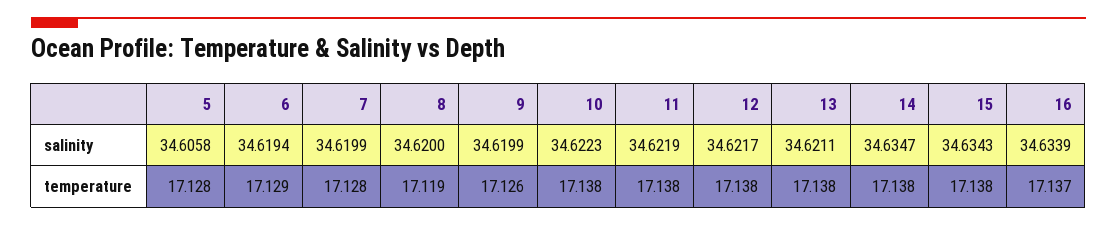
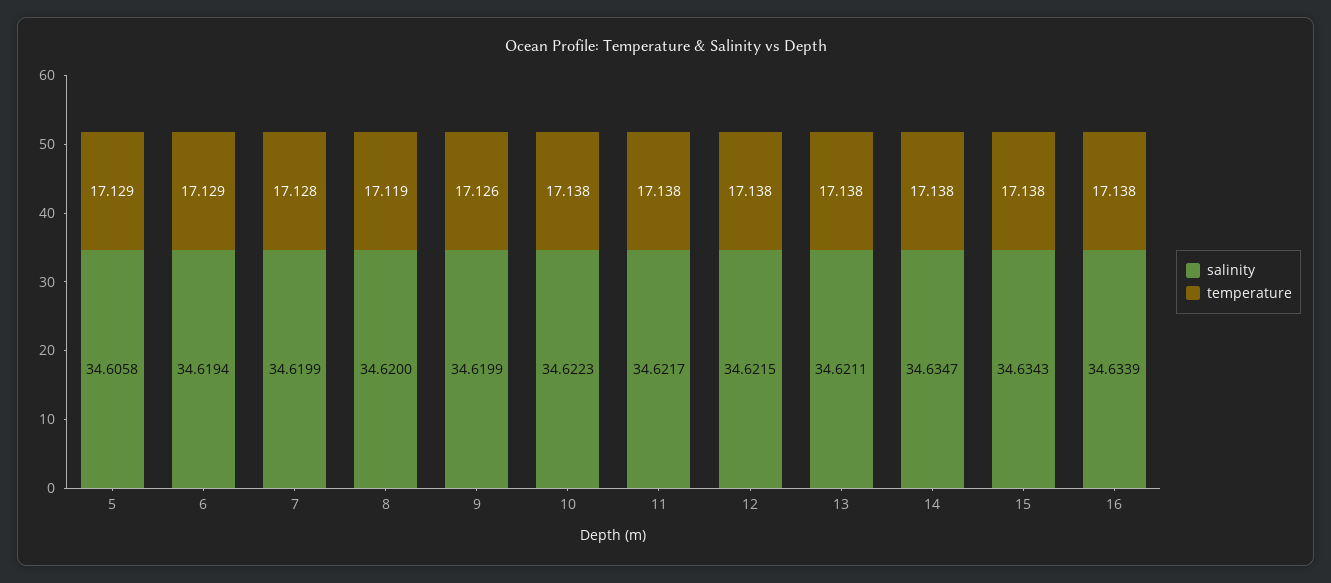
  {
    "salinity": {
      "5": 34.6058,
      "6": 34.6194,
      "7": 34.6199,
      "8": 34.62,
      "9": 34.6199,
      "10": 34.6223,
-     "11": 34.6219,
+     "11": 34.6217,
-     "12": 34.6217,
+     "12": 34.6215,
      "13": 34.6211,
      "14": 34.6347,
      "15": 34.6343,
      "16": 34.6339
    },
    "temperature": {
-     "5": 17.128,
+     "5": 17.129,
      "6": 17.129,
      "7": 17.128,
      "8": 17.119,
      "9": 17.126,
      "10": 17.138,
      "11": 17.138,
      "12": 17.138,
      "13": 17.138,
      "14": 17.138,
      "15": 17.138,
-     "16": 17.137
+     "16": 17.138
    }
  }

